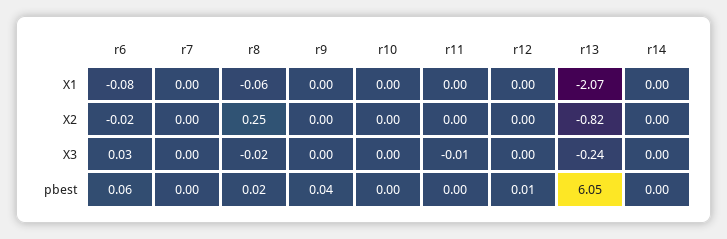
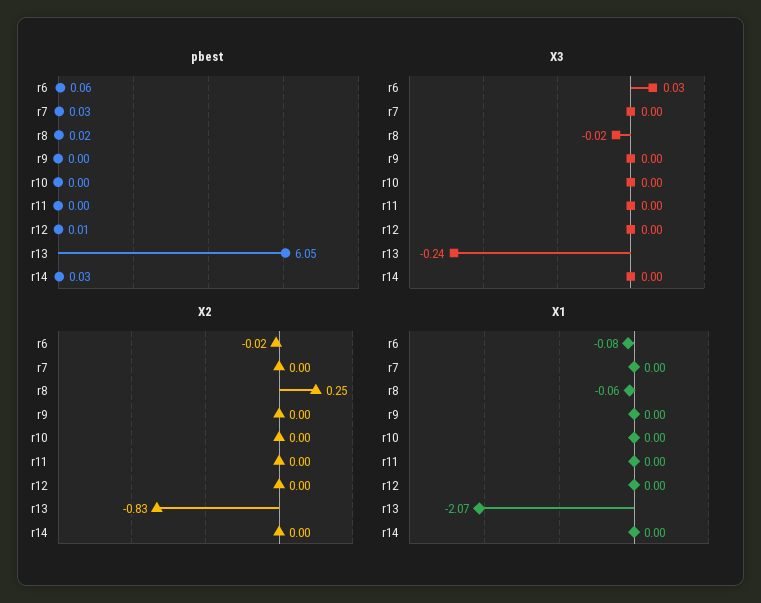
  {
    "X1": {
      "r6": -0.08,
      "r7": 0,
      "r8": -0.06,
      "r9": 0,
      "r10": 0,
      "r11": 0,
      "r12": 0,
      "r13": -2.07,
      "r14": 0
    },
    "X2": {
      "r6": -0.02,
      "r7": 0,
      "r8": 0.25,
      "r9": 0,
      "r10": 0,
      "r11": 0,
      "r12": 0,
-     "r13": -0.82,
+     "r13": -0.83,
      "r14": 0
    },
    "X3": {
      "r6": 0.03,
      "r7": 0,
      "r8": -0.02,
      "r9": 0,
      "r10": 0,
-     "r11": -0.01,
+     "r11": 0,
      "r12": 0,
      "r13": -0.24,
      "r14": 0
    },
    "pbest": {
      "r6": 0.06,
-     "r7": 0,
+     "r7": 0.03,
      "r8": 0.02,
-     "r9": 0.04,
+     "r9": 0,
      "r10": 0,
      "r11": 0,
      "r12": 0.01,
      "r13": 6.05,
-     "r14": 0
+     "r14": 0.03
    }
  }

